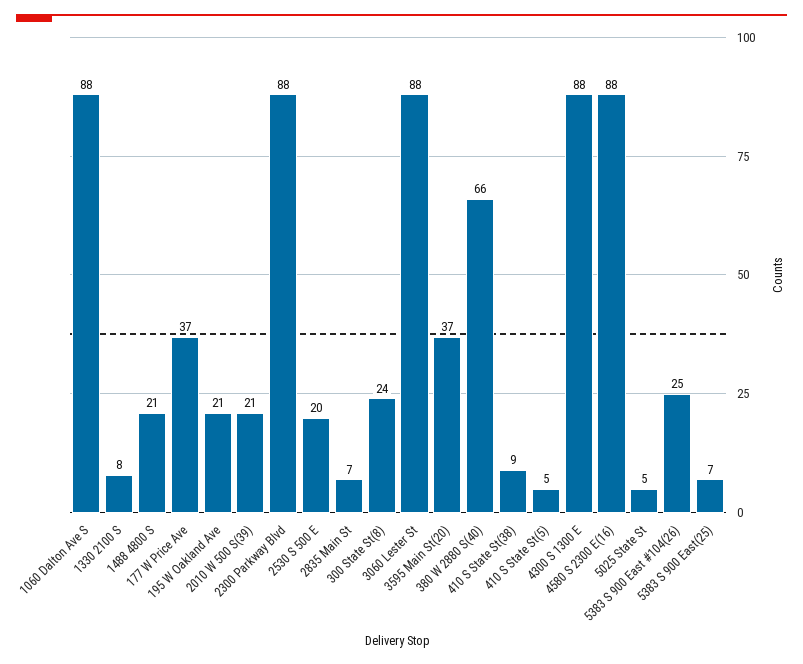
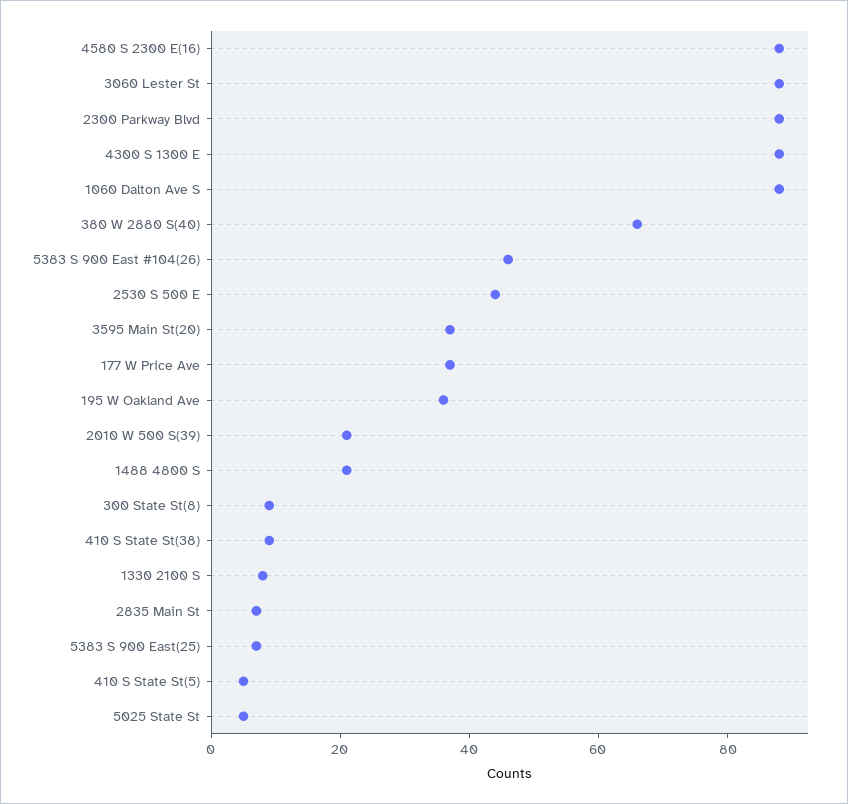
  {
    "1060 Dalton Ave S": 88,
    "1330 2100 S": 8,
    "1488 4800 S": 21,
    "177 W Price Ave": 37,
-   "195 W Oakland Ave": 21,
+   "195 W Oakland Ave": 35,
    "2010 W 500 S(39)": 21,
    "2300 Parkway Blvd": 88,
-   "2530 S 500 E": 20,
+   "2530 S 500 E": 45,
    "2835 Main St": 7,
-   "300 State St(8)": 24,
+   "300 State St(8)": 10,
    "3060 Lester St": 88,
    "3595 Main St(20)": 37,
    "380 W 2880 S(40)": 66,
    "410 S State St(38)": 9,
    "410 S State St(5)": 5,
    "4300 S 1300 E": 88,
    "4580 S 2300 E(16)": 88,
    "5025 State St": 5,
-   "5383 S 900 East #104(26)": 25,
+   "5383 S 900 East #104(26)": 45,
    "5383 S 900 East(25)": 7
  }

